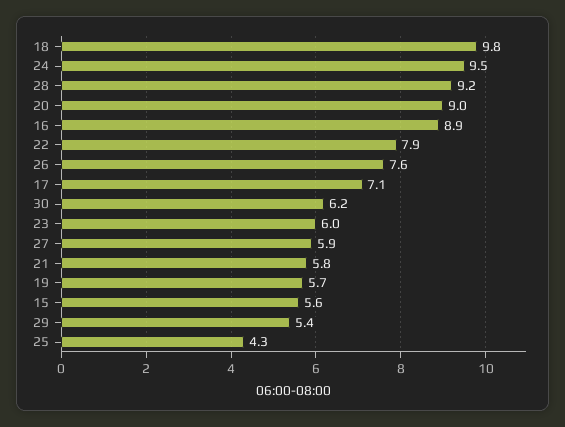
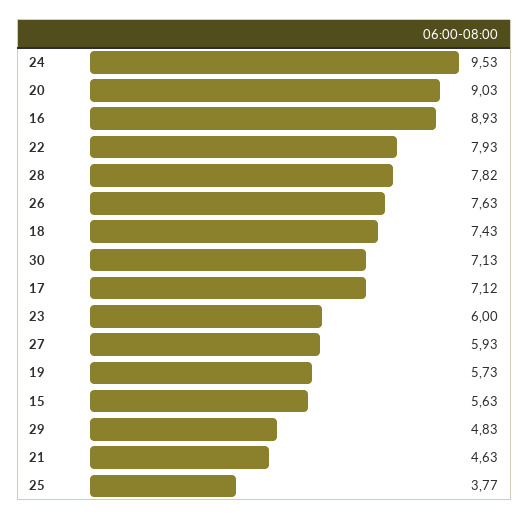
  {
-   "18": 9.8,
+   "18": 7.43,
    "24": 9.53,
-   "28": 9.2,
+   "28": 7.82,
    "20": 9.03,
    "16": 8.93,
    "22": 7.93,
    "26": 7.63,
    "17": 7.12,
-   "30": 6.2,
+   "30": 7.13,
    "23": 6,
    "27": 5.93,
-   "21": 5.8,
+   "21": 4.63,
    "19": 5.73,
    "15": 5.63,
-   "29": 5.4,
+   "29": 4.83,
-   "25": 4.3
+   "25": 3.77
  }

